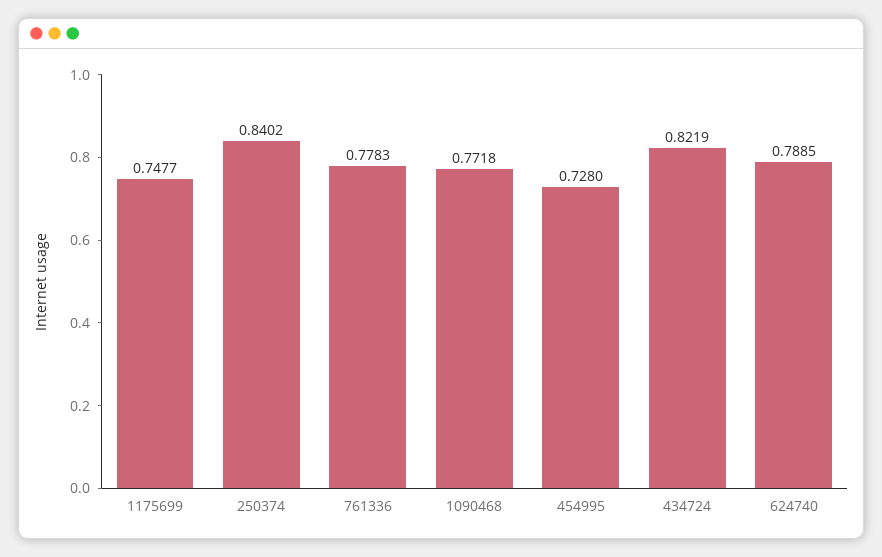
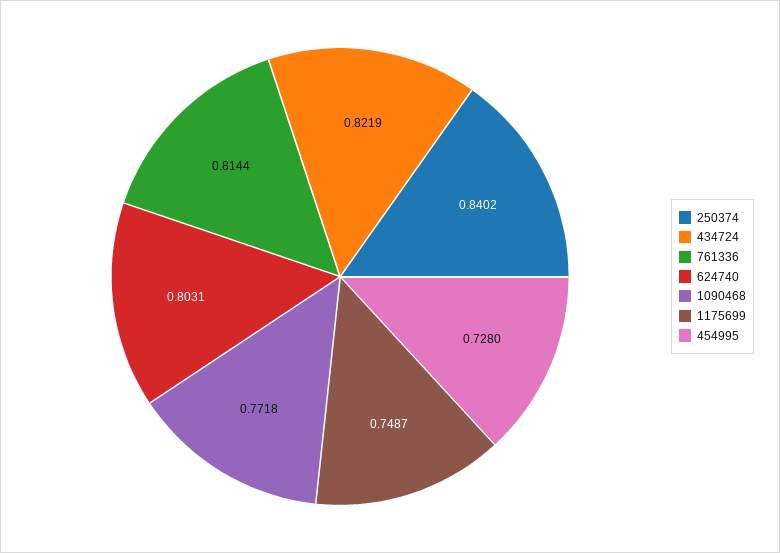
  {
-   "1175699": 0.7477,
+   "1175699": 0.7487,
    "250374": 0.8402,
-   "761336": 0.7783,
+   "761336": 0.8144,
    "1090468": 0.7718,
    "454995": 0.728,
    "434724": 0.8219,
-   "624740": 0.7885
+   "624740": 0.8031
  }

